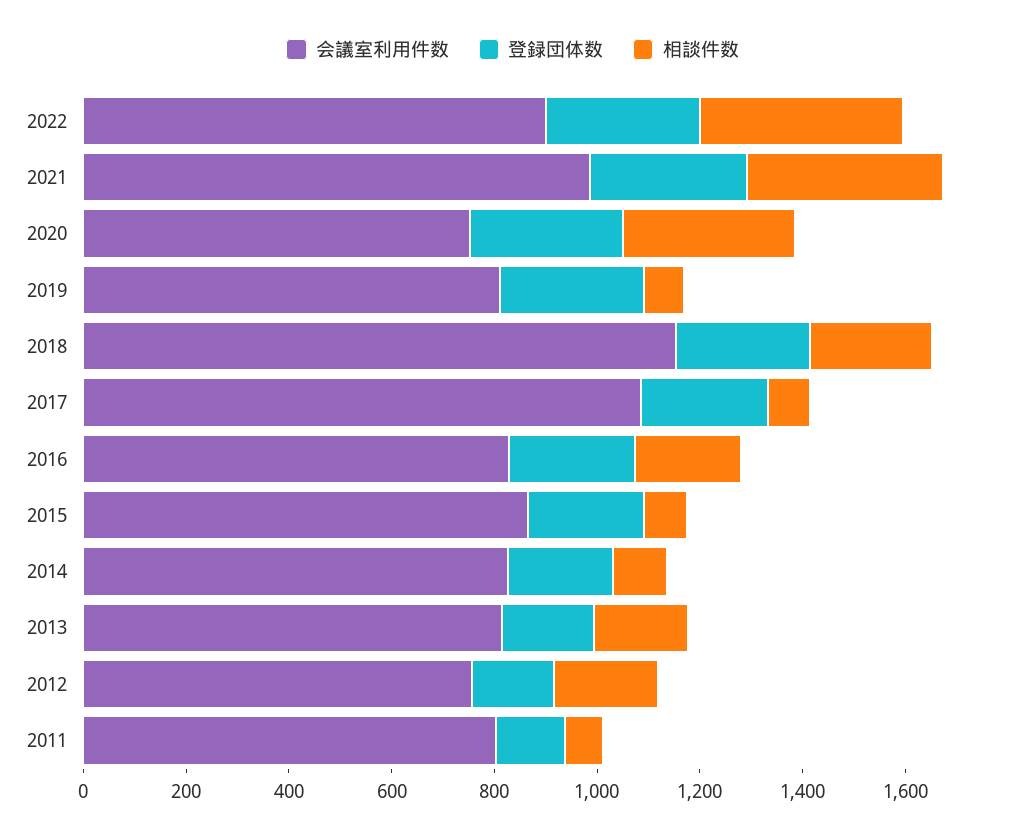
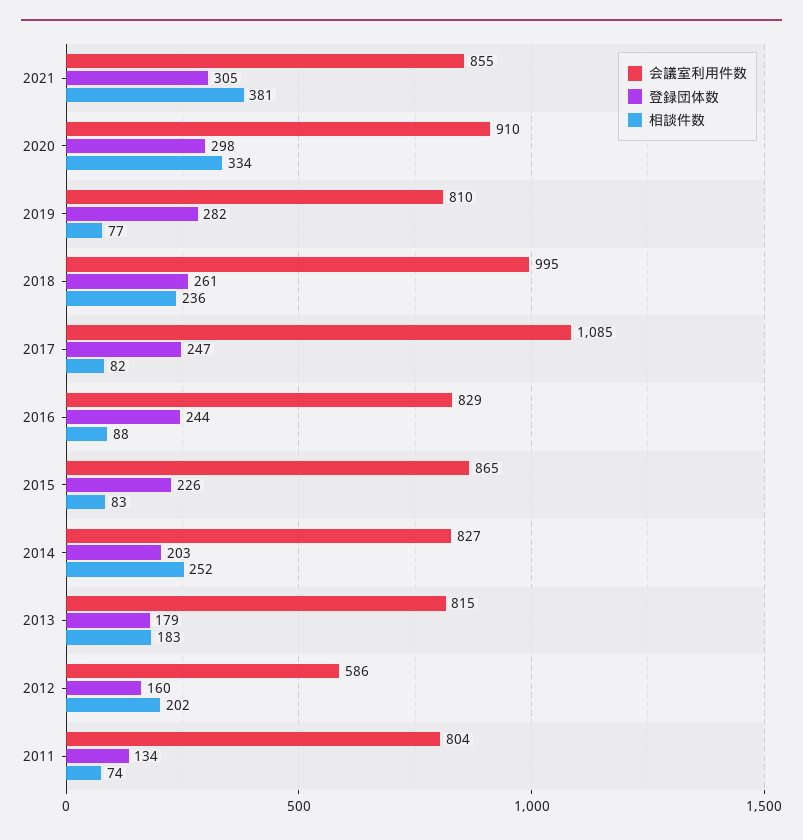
  {
    "会議室利用件数": {
-     "2022": 900,
-     "2021": 1000,
+     "2021": 855,
-     "2020": 750,
+     "2020": 910,
      "2019": 810,
-     "2018": 1150,
+     "2018": 995,
      "2017": 1085,
      "2016": 829,
      "2015": 865,
      "2014": 827,
      "2013": 815,
-     "2012": 750,
+     "2012": 586,
      "2011": 804
    },
    "登録団体数": {
-     "2022": 300,
      "2021": 305,
      "2020": 298,
      "2019": 282,
      "2018": 261,
      "2017": 247,
      "2016": 244,
      "2015": 226,
      "2014": 203,
      "2013": 179,
      "2012": 160,
      "2011": 134
    },
    "相談件数": {
-     "2022": 400,
      "2021": 381,
      "2020": 334,
      "2019": 77,
      "2018": 236,
      "2017": 82,
-     "2016": 200,
+     "2016": 88,
      "2015": 83,
-     "2014": 100,
+     "2014": 252,
      "2013": 183,
      "2012": 202,
      "2011": 74
    }
  }

